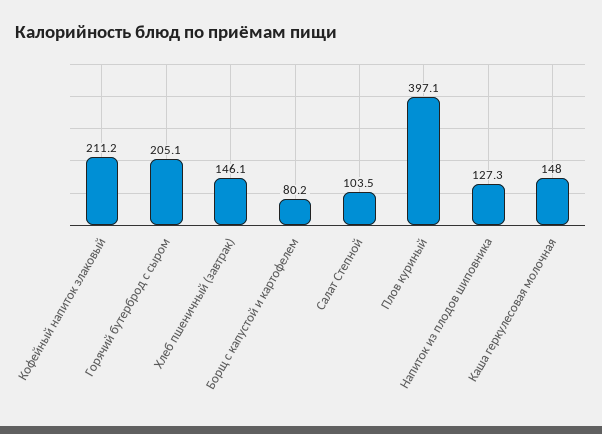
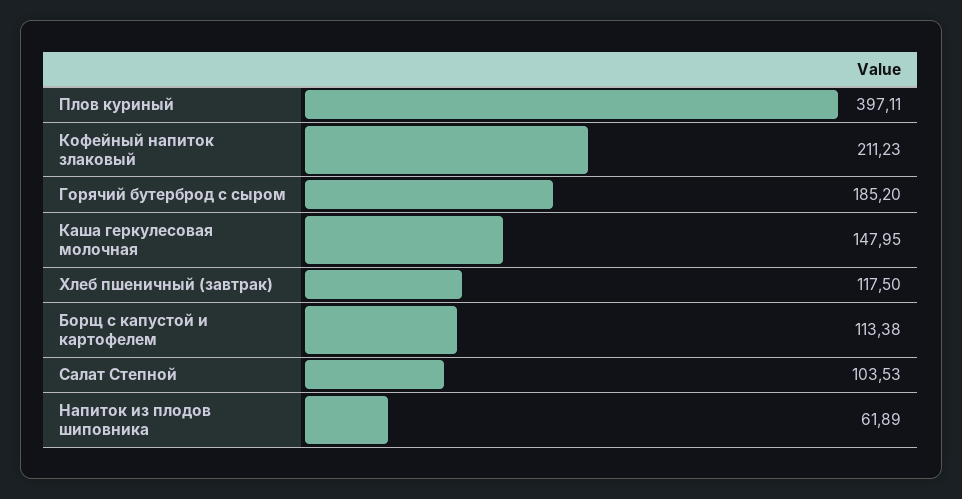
  {
    "Кофейный напиток злаковый": 211.23,
-   "Горячий бутерброд с сыром": 205.1,
+   "Горячий бутерброд с сыром": 185.2,
-   "Хлеб пшеничный (завтрак)": 146.1,
+   "Хлеб пшеничный (завтрак)": 117.5,
-   "Борщ с капустой и картофелем": 80.2,
+   "Борщ с капустой и картофелем": 113.38,
    "Салат Степной": 103.53,
    "Плов куриный": 397.11,
-   "Напиток из плодов шиповника": 127.3,
+   "Напиток из плодов шиповника": 61.89,
    "Каша геркулесовая молочная": 147.95
  }

